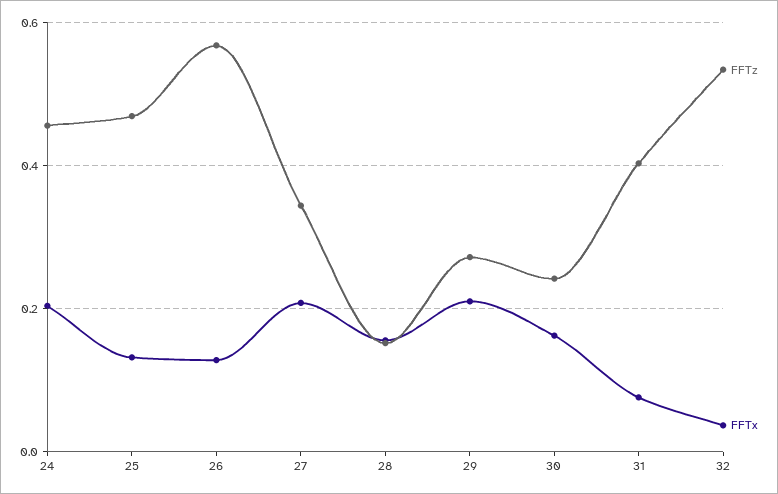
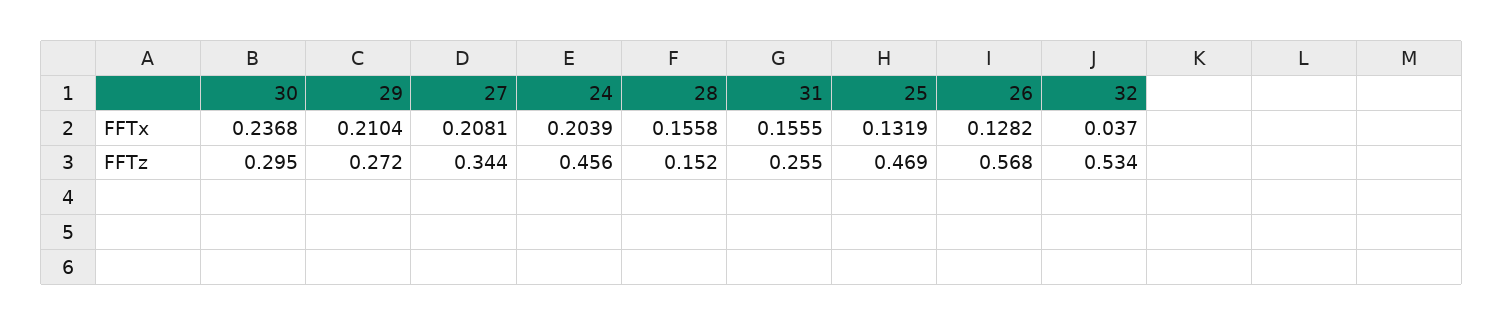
  {
    "FFTz": {
      "24": 0.456,
      "25": 0.469,
      "26": 0.568,
      "27": 0.344,
      "28": 0.152,
      "29": 0.272,
-     "30": 0.24,
+     "30": 0.295,
-     "31": 0.4,
+     "31": 0.255,
      "32": 0.534
    },
    "FFTx": {
      "24": 0.2039,
      "25": 0.1319,
      "26": 0.1282,
      "27": 0.2081,
      "28": 0.1558,
      "29": 0.2104,
-     "30": 0.16,
+     "30": 0.2368,
-     "31": 0.08,
+     "31": 0.1555,
      "32": 0.037
    }
  }

